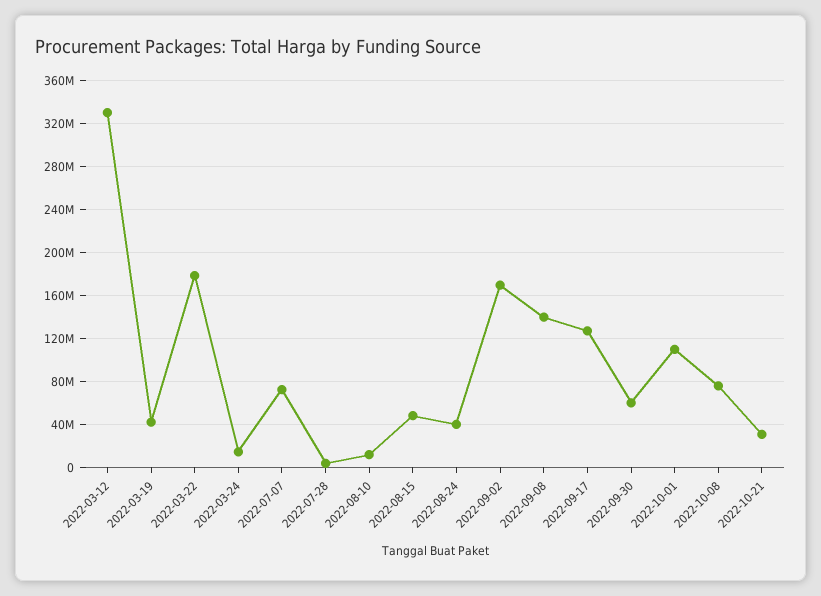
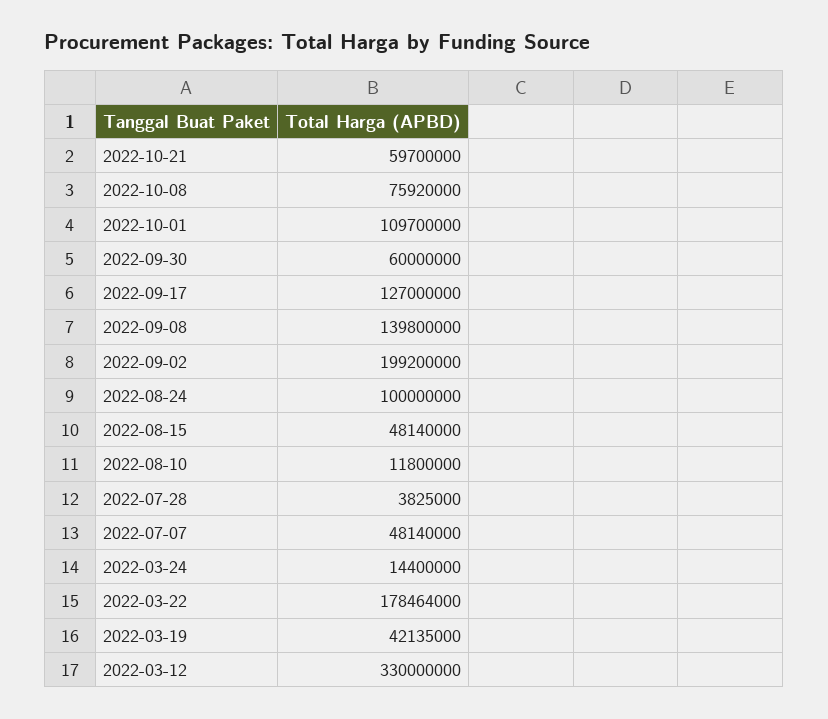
  {
    "2022-03-12": 330000000,
    "2022-03-19": 42135000,
    "2022-03-22": 178464000,
    "2022-03-24": 14400000,
-   "2022-07-07": 70000000,
+   "2022-07-07": 48140000,
    "2022-07-28": 3825000,
    "2022-08-10": 11800000,
    "2022-08-15": 48140000,
-   "2022-08-24": 40000000,
+   "2022-08-24": 100000000,
-   "2022-09-02": 170000000,
+   "2022-09-02": 199200000,
    "2022-09-08": 139800000,
    "2022-09-17": 127000000,
    "2022-09-30": 60000000,
    "2022-10-01": 109700000,
    "2022-10-08": 75920000,
-   "2022-10-21": 30000000
+   "2022-10-21": 59700000
  }

